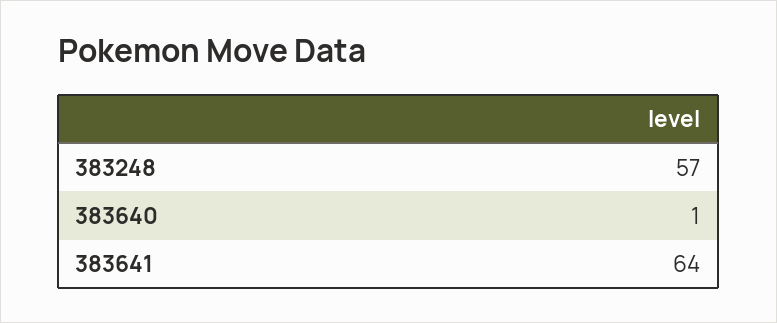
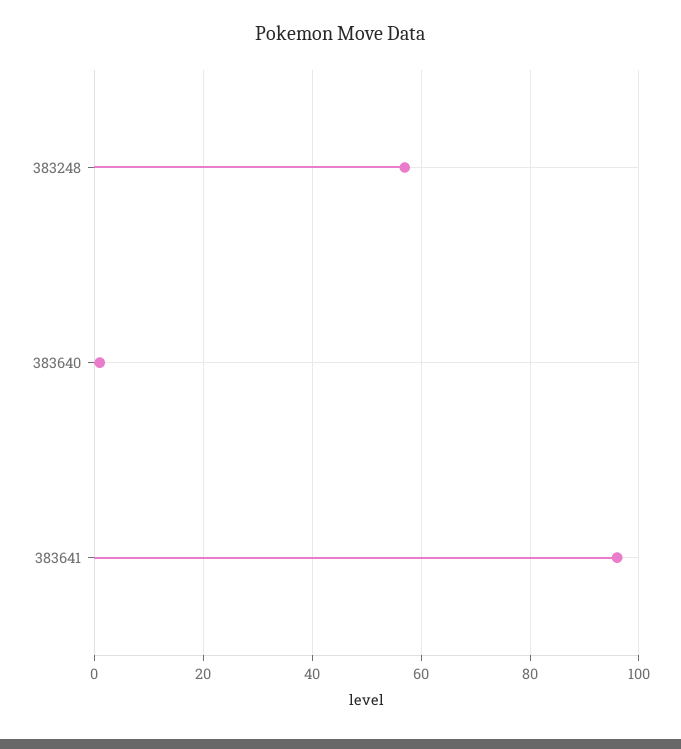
  {
    "383248": 57,
    "383640": 1,
-   "383641": 64
+   "383641": 95
  }

